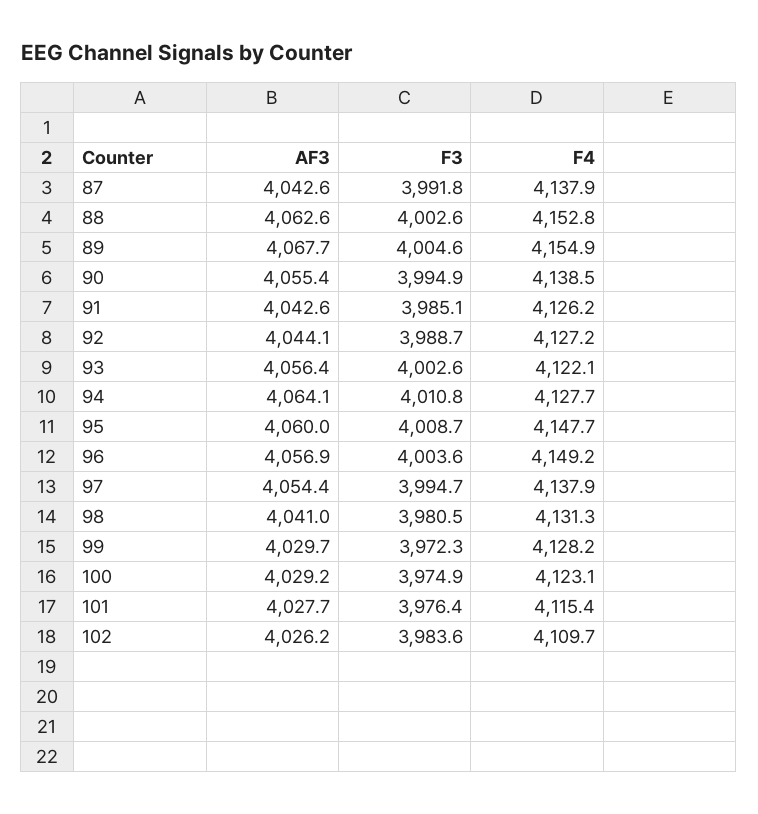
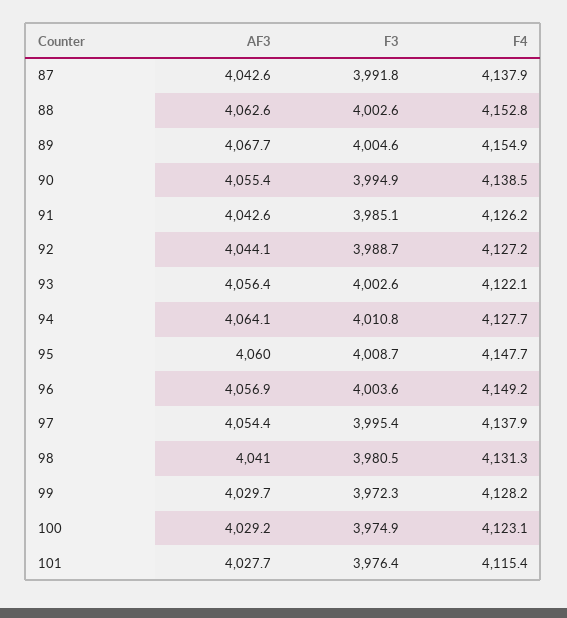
  {
    "AF3": {
      "87": 4042.6,
      "88": 4062.6,
      "89": 4067.7,
      "90": 4055.4,
      "91": 4042.6,
      "92": 4044.1,
      "93": 4056.4,
      "94": 4064.1,
      "95": 4060,
      "96": 4056.9,
      "97": 4054.4,
      "98": 4041,
      "99": 4029.7,
      "100": 4029.2,
-     "101": 4027.7,
+     "101": 4027.7
-     "102": 4026.2
    },
    "F3": {
      "87": 3991.8,
      "88": 4002.6,
      "89": 4004.6,
      "90": 3994.9,
      "91": 3985.1,
      "92": 3988.7,
      "93": 4002.6,
      "94": 4010.8,
      "95": 4008.7,
      "96": 4003.6,
-     "97": 3994.7,
+     "97": 3995.4,
      "98": 3980.5,
      "99": 3972.3,
      "100": 3974.9,
-     "101": 3976.4,
+     "101": 3976.4
-     "102": 3983.6
    },
    "F4": {
      "87": 4137.9,
      "88": 4152.8,
      "89": 4154.9,
      "90": 4138.5,
      "91": 4126.2,
      "92": 4127.2,
      "93": 4122.1,
      "94": 4127.7,
      "95": 4147.7,
      "96": 4149.2,
      "97": 4137.9,
      "98": 4131.3,
      "99": 4128.2,
      "100": 4123.1,
-     "101": 4115.4,
+     "101": 4115.4
-     "102": 4109.7
    }
  }

